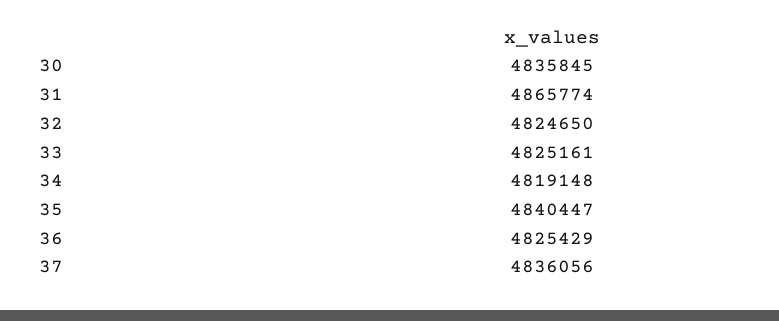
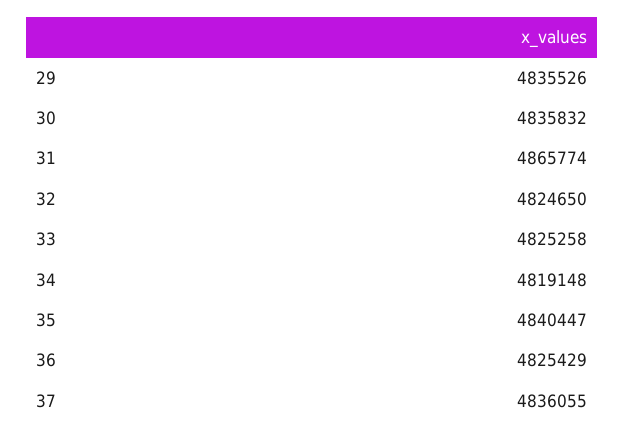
  {
-   "30": 4835845,
+   "30": 4835832,
    "31": 4865774,
    "32": 4824650,
-   "33": 4825161,
+   "33": 4825258,
    "34": 4819148,
    "35": 4840447,
    "36": 4825429,
-   "37": 4836056
+   "37": 4836055,
+   "29": 4835526
  }

